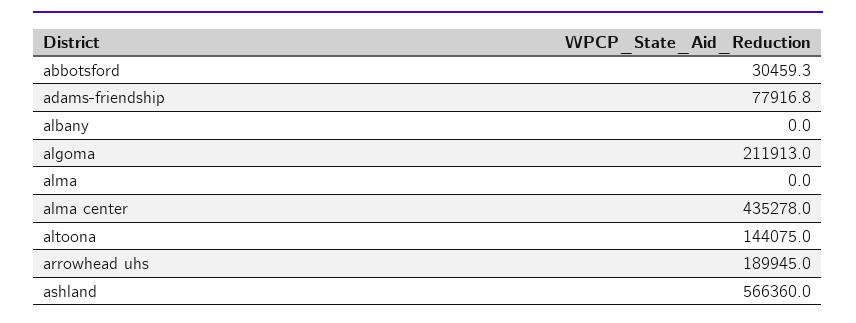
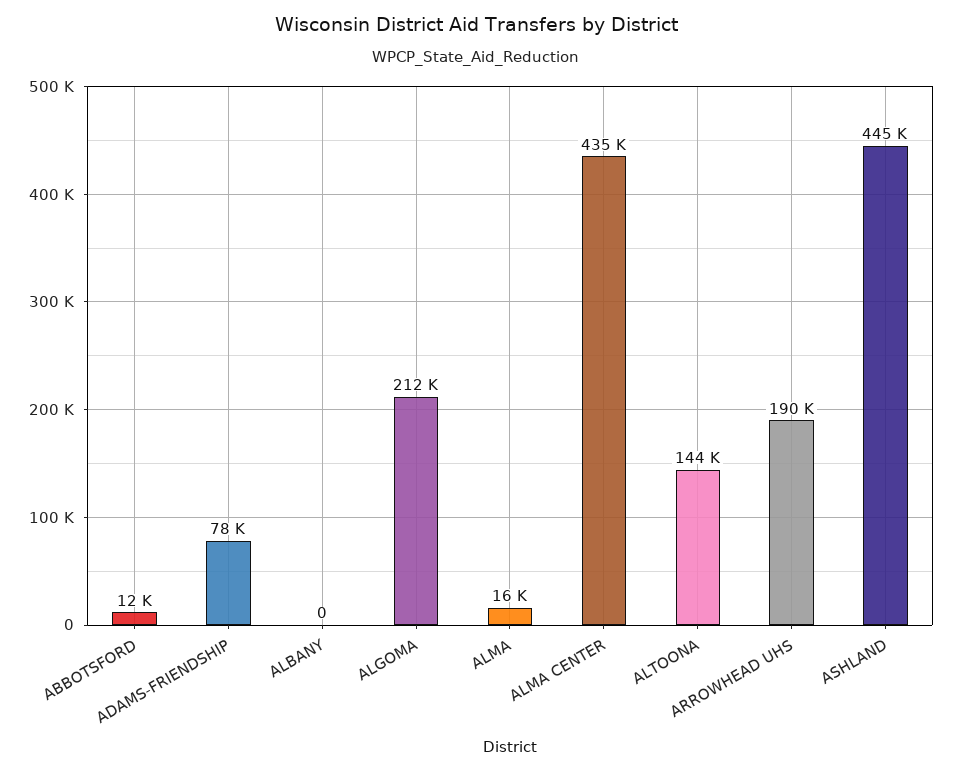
  {
-   "abbotsford": 30459.3,
+   "abbotsford": 12000,
    "adams-friendship": 77916.8,
    "albany": 0,
    "algoma": 211913,
-   "alma": 0,
+   "alma": 16000,
    "alma center": 435278,
    "altoona": 144075,
    "arrowhead uhs": 189945,
-   "ashland": 566360
+   "ashland": 445000
  }

